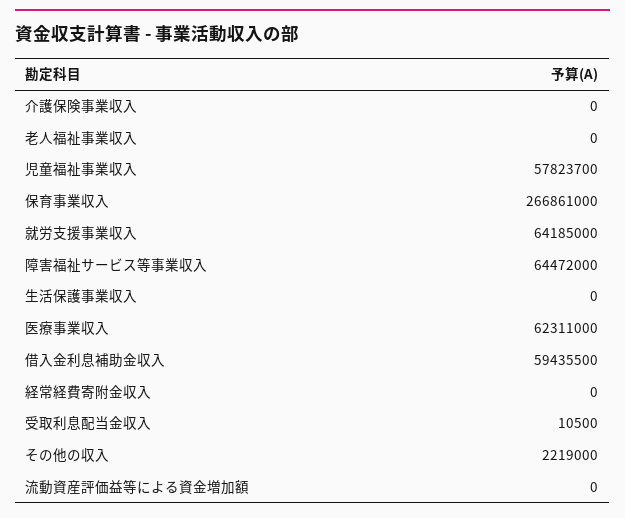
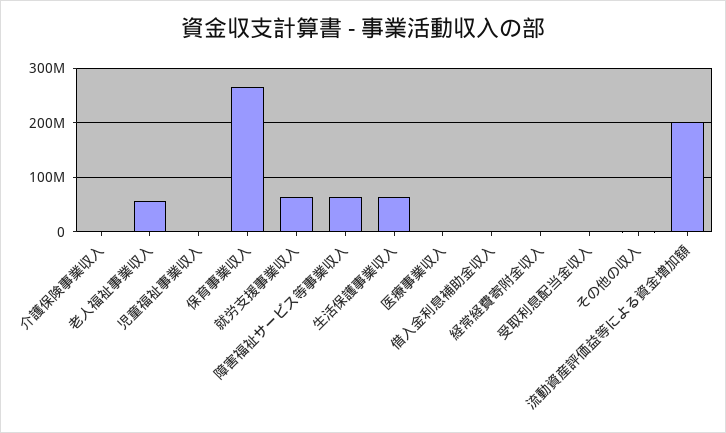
  {
    "介護保険事業収入": 0,
-   "老人福祉事業収入": 0,
+   "老人福祉事業収入": 60000000,
-   "児童福祉事業収入": 57823700,
+   "児童福祉事業収入": 0,
    "保育事業収入": 266861000,
    "就労支援事業収入": 64185000,
    "障害福祉サービス等事業収入": 64472000,
-   "生活保護事業収入": 0,
+   "生活保護事業収入": 60000000,
-   "医療事業収入": 62311000,
+   "医療事業収入": 0,
-   "借入金利息補助金収入": 59435500,
+   "借入金利息補助金収入": 0,
    "経常経費寄附金収入": 0,
    "受取利息配当金収入": 10500,
    "その他の収入": 2219000,
-   "流動資産評価益等による資金増加額": 0
+   "流動資産評価益等による資金増加額": 200000000
  }

